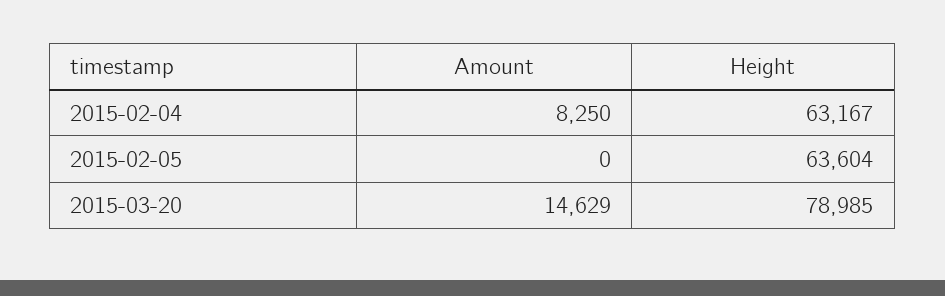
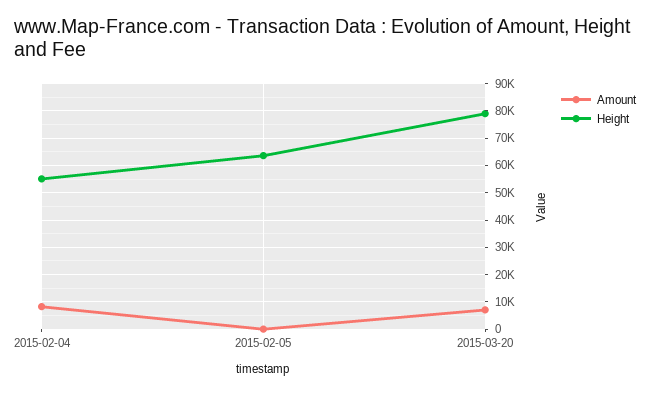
  {
    "Amount": {
      "2015-02-04": 8250,
      "2015-02-05": 0,
-     "2015-03-20": 14629
+     "2015-03-20": 7500
    },
    "Height": {
-     "2015-02-04": 63167,
+     "2015-02-04": 55000,
      "2015-02-05": 63604,
      "2015-03-20": 78985
    }
  }

